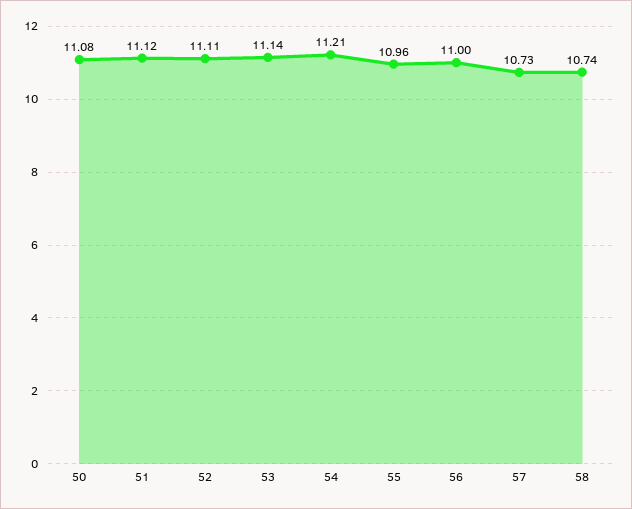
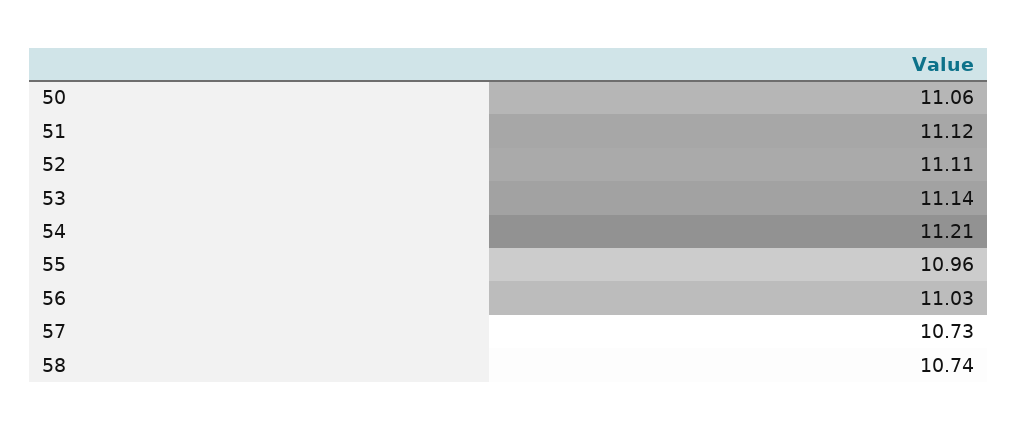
  {
-   "50": 11.08,
+   "50": 11.06,
    "51": 11.12,
    "52": 11.11,
    "53": 11.14,
    "54": 11.21,
    "55": 10.96,
-   "56": 11,
+   "56": 11.03,
    "57": 10.73,
    "58": 10.74
  }

